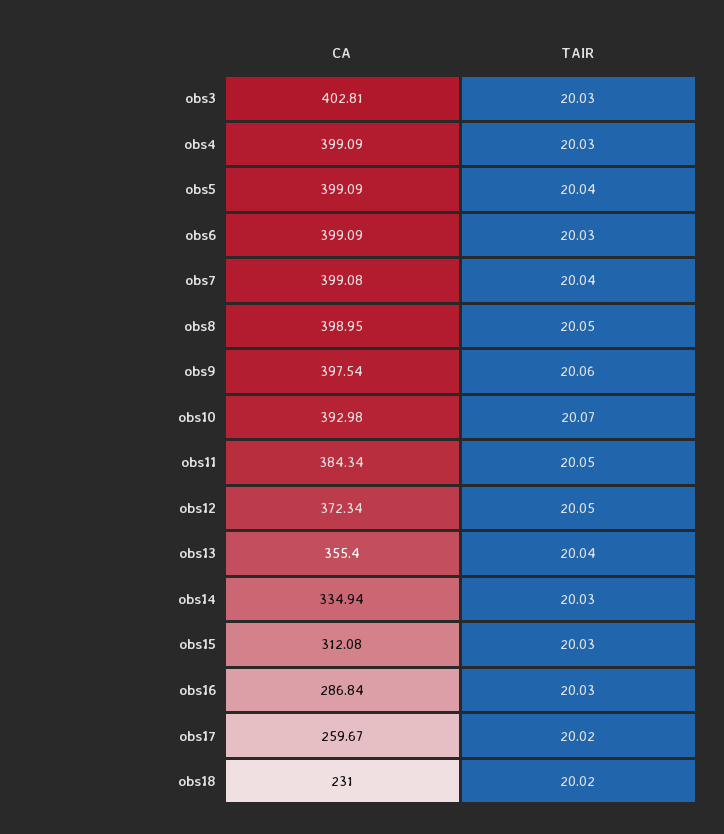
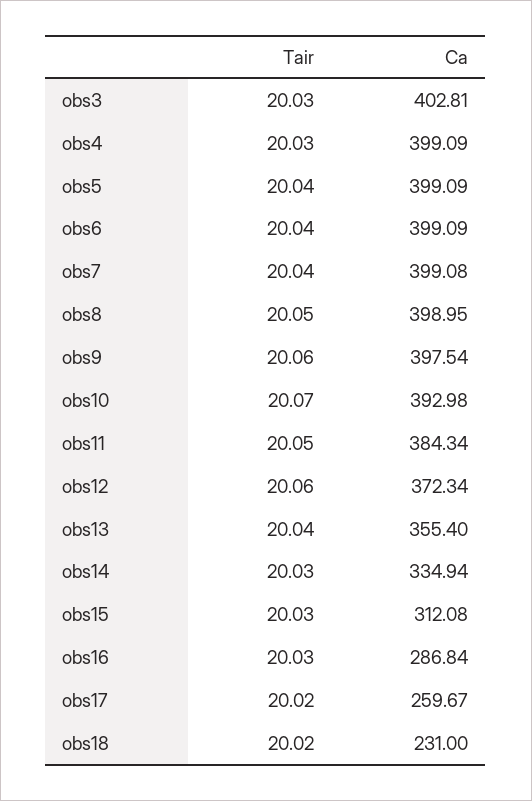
  {
    "CA": {
      "obs3": 402.81,
      "obs4": 399.09,
      "obs5": 399.09,
      "obs6": 399.09,
      "obs7": 399.08,
      "obs8": 398.95,
      "obs9": 397.54,
      "obs10": 392.98,
      "obs11": 384.34,
      "obs12": 372.34,
      "obs13": 355.4,
      "obs14": 334.94,
      "obs15": 312.08,
      "obs16": 286.84,
      "obs17": 259.67,
      "obs18": 231
    },
    "TAIR": {
      "obs3": 20.03,
      "obs4": 20.03,
      "obs5": 20.04,
-     "obs6": 20.03,
+     "obs6": 20.04,
      "obs7": 20.04,
      "obs8": 20.05,
      "obs9": 20.06,
      "obs10": 20.07,
      "obs11": 20.05,
-     "obs12": 20.05,
+     "obs12": 20.06,
      "obs13": 20.04,
      "obs14": 20.03,
      "obs15": 20.03,
      "obs16": 20.03,
      "obs17": 20.02,
      "obs18": 20.02
    }
  }

